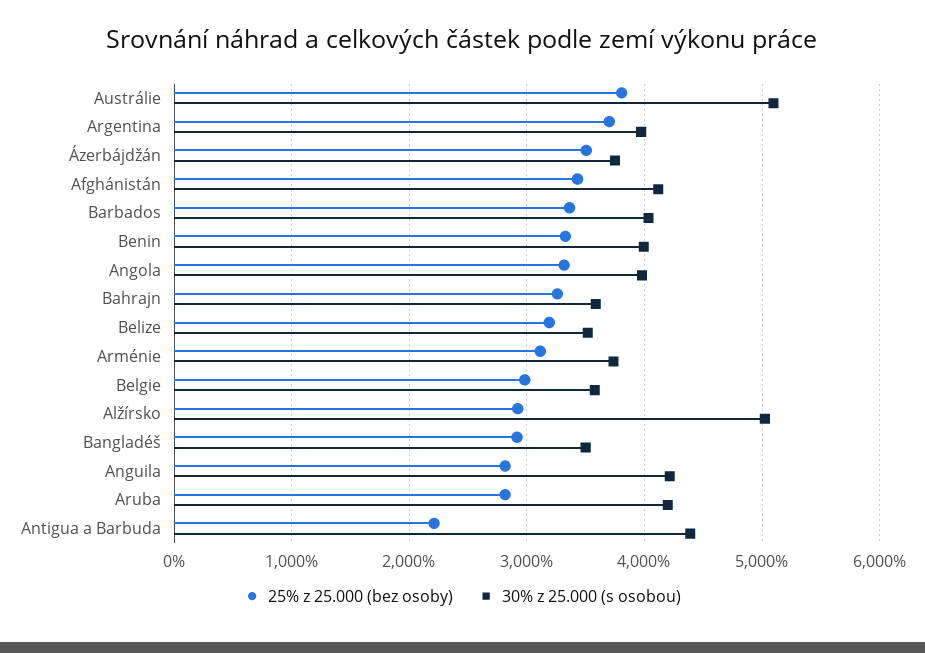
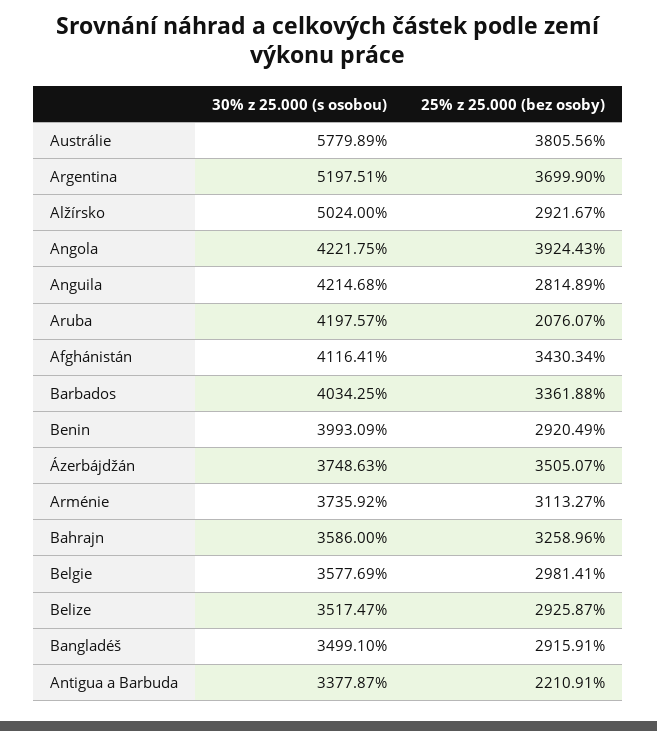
  {
    "25% z 25.000 (bez osoby)": {
      "Austrálie": 3805.56,
      "Argentina": 3699.9,
      "Ázerbájdžán": 3505.07,
      "Afghánistán": 3430.34,
      "Barbados": 3361.88,
-     "Benin": 3300,
+     "Benin": 2920.49,
-     "Angola": 3300,
+     "Angola": 3924.43,
      "Bahrajn": 3258.96,
-     "Belize": 3200,
+     "Belize": 2925.87,
      "Arménie": 3113.27,
      "Belgie": 2981.41,
      "Alžírsko": 2921.67,
      "Bangladéš": 2915.91,
      "Anguila": 2814.89,
-     "Aruba": 2800,
+     "Aruba": 2076.07,
      "Antigua a Barbuda": 2210.91
    },
    "30% z 25.000 (s osobou)": {
-     "Austrálie": 5100,
+     "Austrálie": 5779.89,
-     "Argentina": 4000,
+     "Argentina": 5197.51,
      "Ázerbájdžán": 3748.63,
      "Afghánistán": 4116.41,
      "Barbados": 4034.25,
      "Benin": 3993.09,
-     "Angola": 4000,
+     "Angola": 4221.75,
      "Bahrajn": 3586,
      "Belize": 3517.47,
      "Arménie": 3735.92,
      "Belgie": 3577.69,
      "Alžírsko": 5024,
      "Bangladéš": 3499.1,
      "Anguila": 4214.68,
      "Aruba": 4197.57,
-     "Antigua a Barbuda": 4400
+     "Antigua a Barbuda": 3377.87
    }
  }

